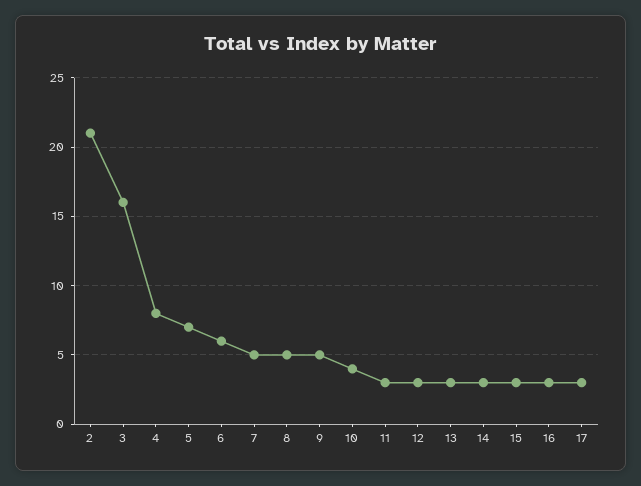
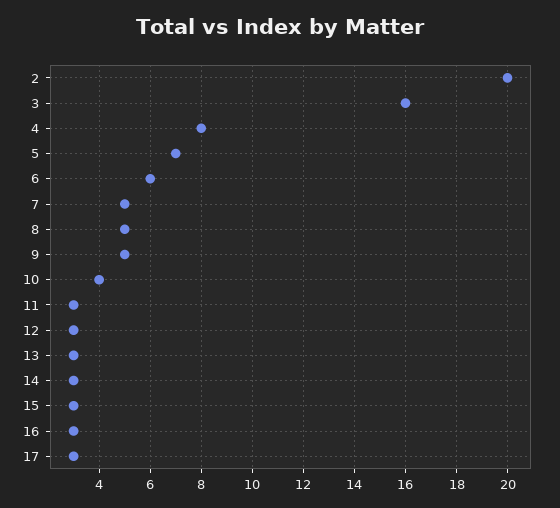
  {
-   "2": 21,
+   "2": 20,
    "3": 16,
    "4": 8,
    "5": 7,
    "6": 6,
    "7": 5,
    "8": 5,
    "9": 5,
    "10": 4,
    "11": 3,
    "12": 3,
    "13": 3,
    "14": 3,
    "15": 3,
    "16": 3,
    "17": 3
  }

